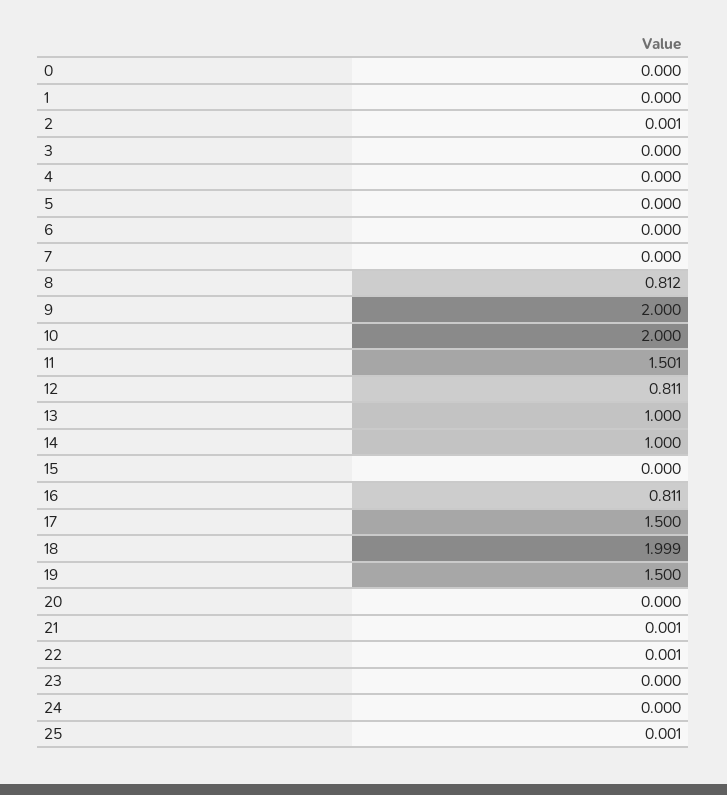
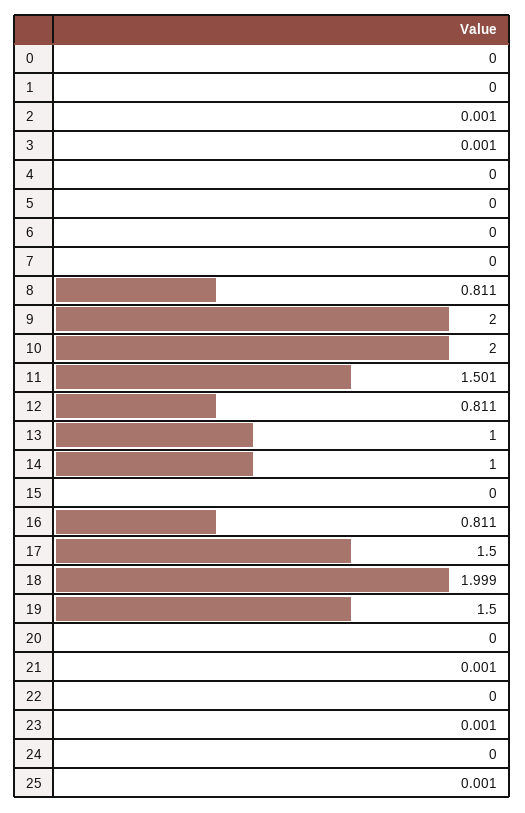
  {
    "0": 0,
    "1": 0,
    "2": 0.001,
-   "3": 0,
+   "3": 0.001,
    "4": 0,
    "5": 0,
    "6": 0,
    "7": 0,
-   "8": 0.812,
+   "8": 0.811,
    "9": 2,
    "10": 2,
    "11": 1.501,
    "12": 0.811,
    "13": 1,
    "14": 1,
    "15": 0,
    "16": 0.811,
    "17": 1.5,
    "18": 1.999,
    "19": 1.5,
    "20": 0,
    "21": 0.001,
-   "22": 0.001,
+   "22": 0,
-   "23": 0,
+   "23": 0.001,
    "24": 0,
    "25": 0.001
  }

